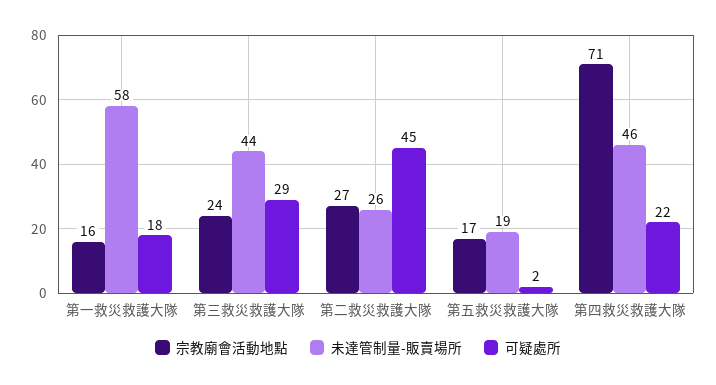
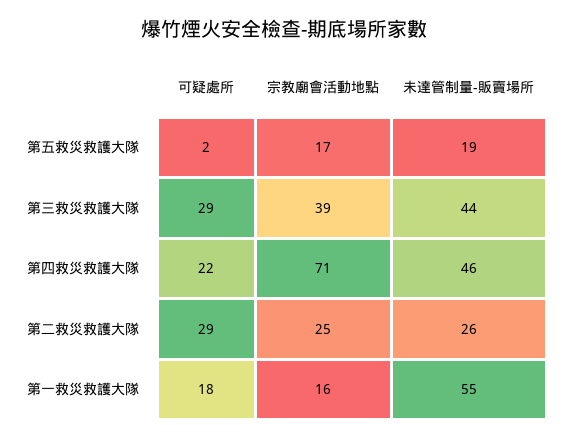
  {
    "宗教廟會活動地點": {
      "第一救災救護大隊": 16,
-     "第三救災救護大隊": 24,
+     "第三救災救護大隊": 39,
-     "第二救災救護大隊": 27,
+     "第二救災救護大隊": 25,
      "第五救災救護大隊": 17,
      "第四救災救護大隊": 71
    },
    "未達管制量-販賣場所": {
-     "第一救災救護大隊": 58,
+     "第一救災救護大隊": 55,
      "第三救災救護大隊": 44,
      "第二救災救護大隊": 26,
      "第五救災救護大隊": 19,
      "第四救災救護大隊": 46
    },
    "可疑處所": {
      "第一救災救護大隊": 18,
      "第三救災救護大隊": 29,
-     "第二救災救護大隊": 45,
+     "第二救災救護大隊": 29,
      "第五救災救護大隊": 2,
      "第四救災救護大隊": 22
    }
  }

